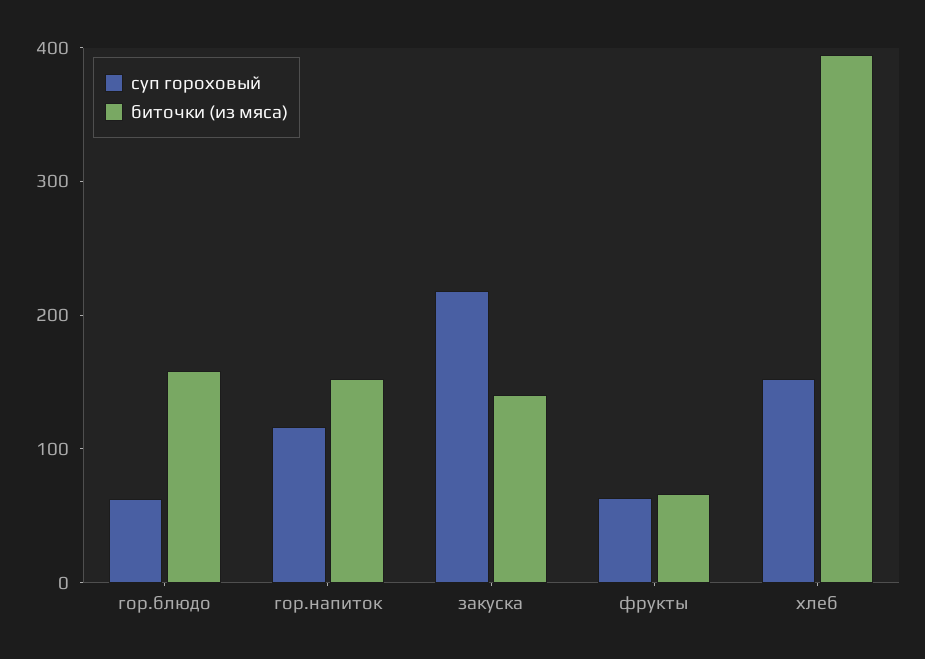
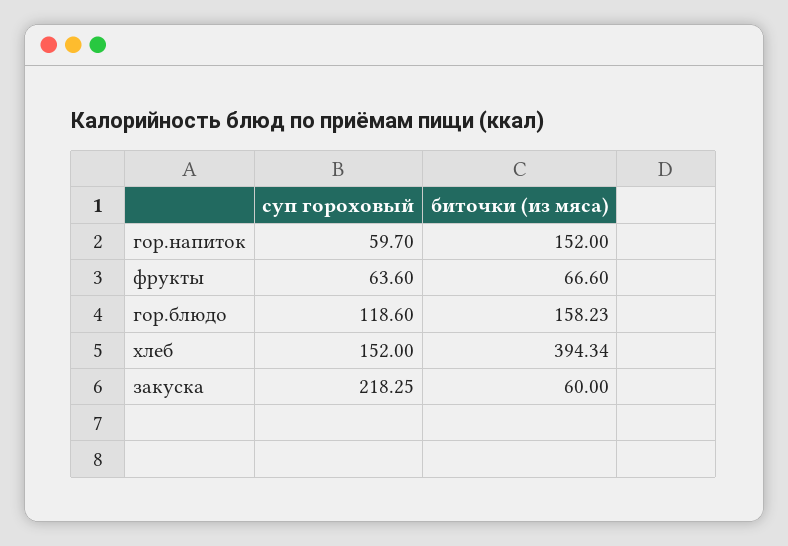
  {
    "суп гороховый": {
-     "гор.блюдо": 60,
+     "гор.блюдо": 118.6,
-     "гор.напиток": 120,
+     "гор.напиток": 59.7,
      "закуска": 218.25,
      "фрукты": 63.6,
      "хлеб": 152
    },
    "биточки (из мяса)": {
      "гор.блюдо": 158.23,
      "гор.напиток": 152,
-     "закуска": 140,
+     "закуска": 60,
      "фрукты": 66.6,
      "хлеб": 394.34
    }
  }

